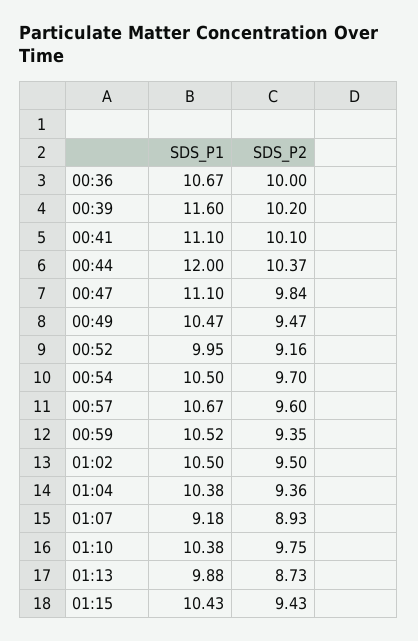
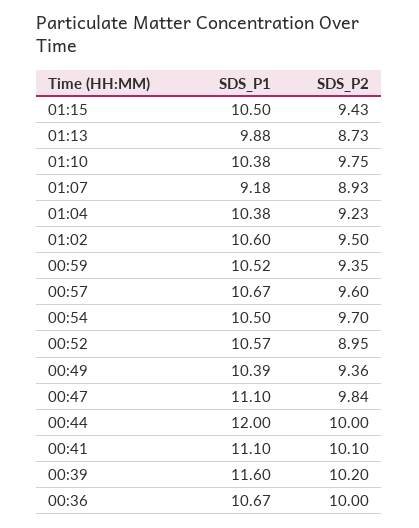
  {
    "SDS_P1": {
      "00:36": 10.67,
      "00:39": 11.6,
      "00:41": 11.1,
      "00:44": 12,
      "00:47": 11.1,
-     "00:49": 10.47,
+     "00:49": 10.39,
-     "00:52": 9.95,
+     "00:52": 10.57,
      "00:54": 10.5,
      "00:57": 10.67,
      "00:59": 10.52,
-     "01:02": 10.5,
+     "01:02": 10.6,
      "01:04": 10.38,
      "01:07": 9.18,
      "01:10": 10.38,
      "01:13": 9.88,
-     "01:15": 10.43
+     "01:15": 10.5
    },
    "SDS_P2": {
      "00:36": 10,
      "00:39": 10.2,
      "00:41": 10.1,
-     "00:44": 10.37,
+     "00:44": 10,
      "00:47": 9.84,
-     "00:49": 9.47,
+     "00:49": 9.36,
-     "00:52": 9.16,
+     "00:52": 8.95,
      "00:54": 9.7,
      "00:57": 9.6,
      "00:59": 9.35,
      "01:02": 9.5,
-     "01:04": 9.36,
+     "01:04": 9.23,
      "01:07": 8.93,
      "01:10": 9.75,
      "01:13": 8.73,
      "01:15": 9.43
    }
  }

